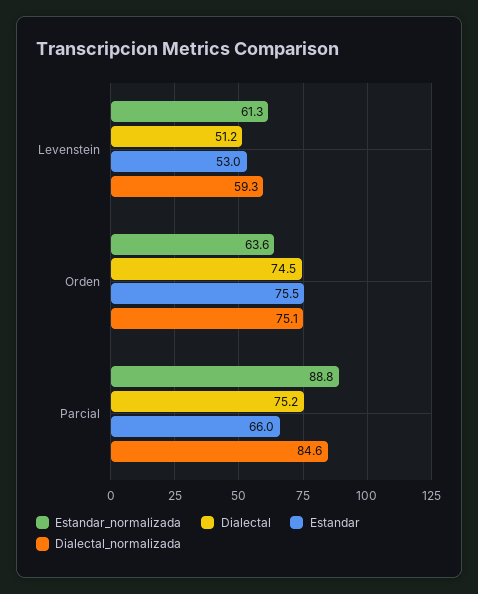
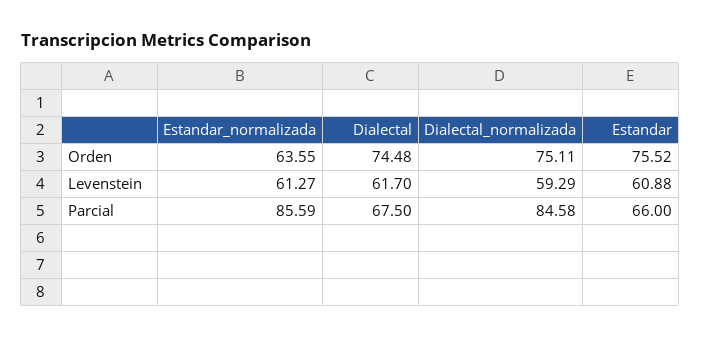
  {
    "Estandar_normalizada": {
      "Levenstein": 61.27,
      "Orden": 63.55,
-     "Parcial": 88.8
+     "Parcial": 85.59
    },
    "Dialectal": {
-     "Levenstein": 51.2,
+     "Levenstein": 61.7,
      "Orden": 74.48,
-     "Parcial": 75.2
+     "Parcial": 67.5
    },
    "Estandar": {
-     "Levenstein": 53,
+     "Levenstein": 60.88,
      "Orden": 75.52,
      "Parcial": 66
    },
    "Dialectal_normalizada": {
      "Levenstein": 59.29,
      "Orden": 75.11,
      "Parcial": 84.58
    }
  }

